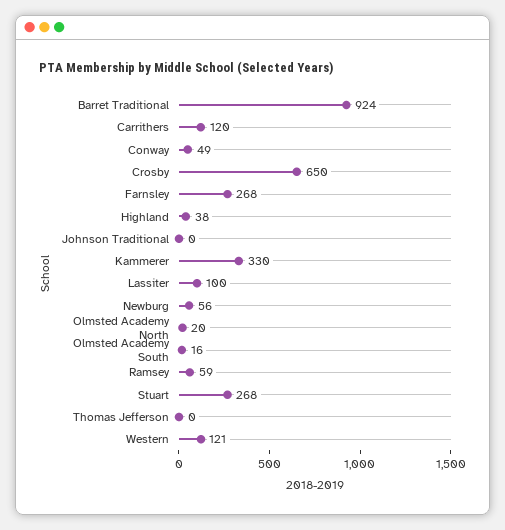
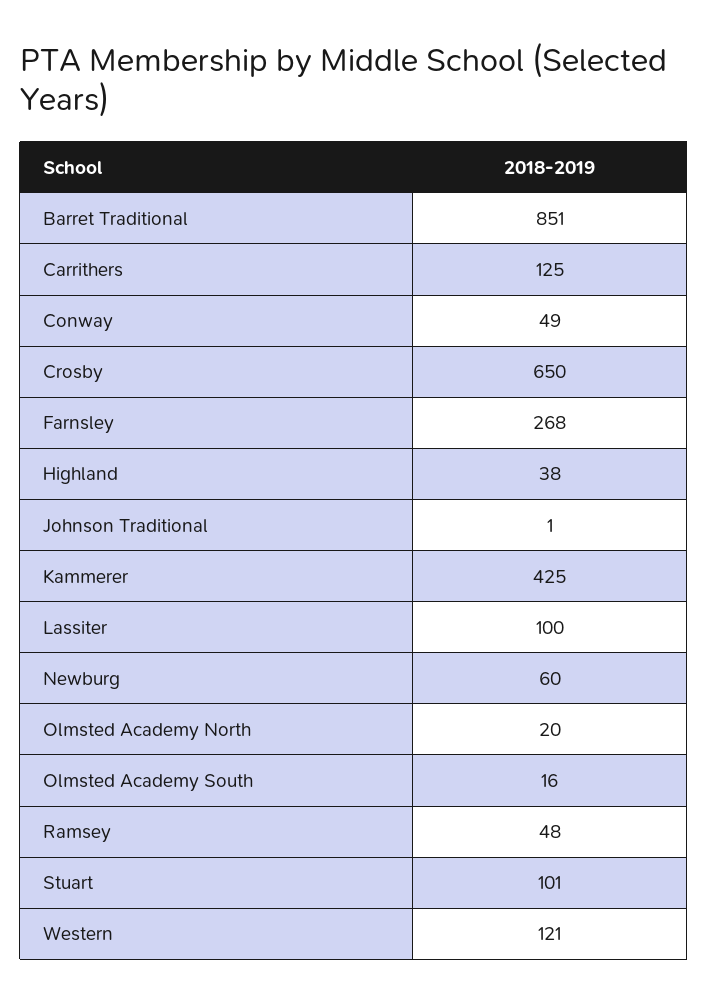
  {
-   "Barret Traditional": 924,
+   "Barret Traditional": 851,
-   "Carrithers": 120,
+   "Carrithers": 125,
    "Conway": 49,
    "Crosby": 650,
    "Farnsley": 268,
    "Highland": 38,
-   "Johnson Traditional": 0,
+   "Johnson Traditional": 1,
-   "Kammerer": 330,
+   "Kammerer": 425,
    "Lassiter": 100,
-   "Newburg": 56,
+   "Newburg": 60,
    "Olmsted Academy North": 20,
    "Olmsted Academy South": 16,
-   "Ramsey": 59,
+   "Ramsey": 48,
-   "Stuart": 268,
+   "Stuart": 101,
-   "Thomas Jefferson": 0,
    "Western": 121
  }

